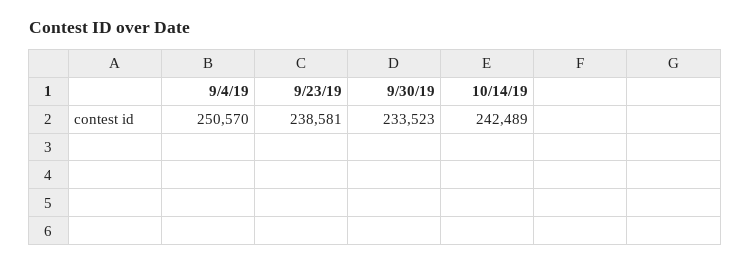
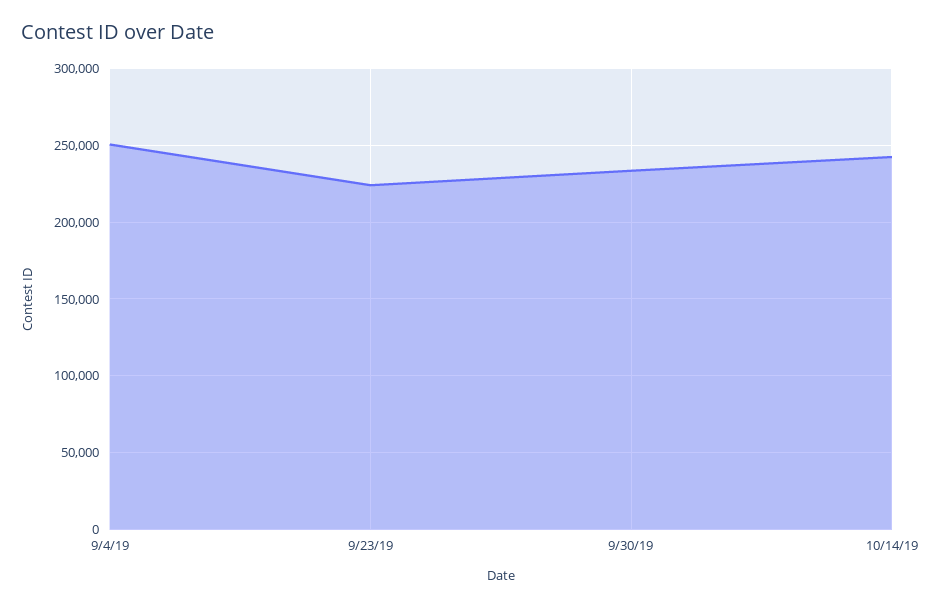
  {
    "9/4/19": 250570,
-   "9/23/19": 238581,
+   "9/23/19": 225000,
    "9/30/19": 233523,
    "10/14/19": 242489
  }

